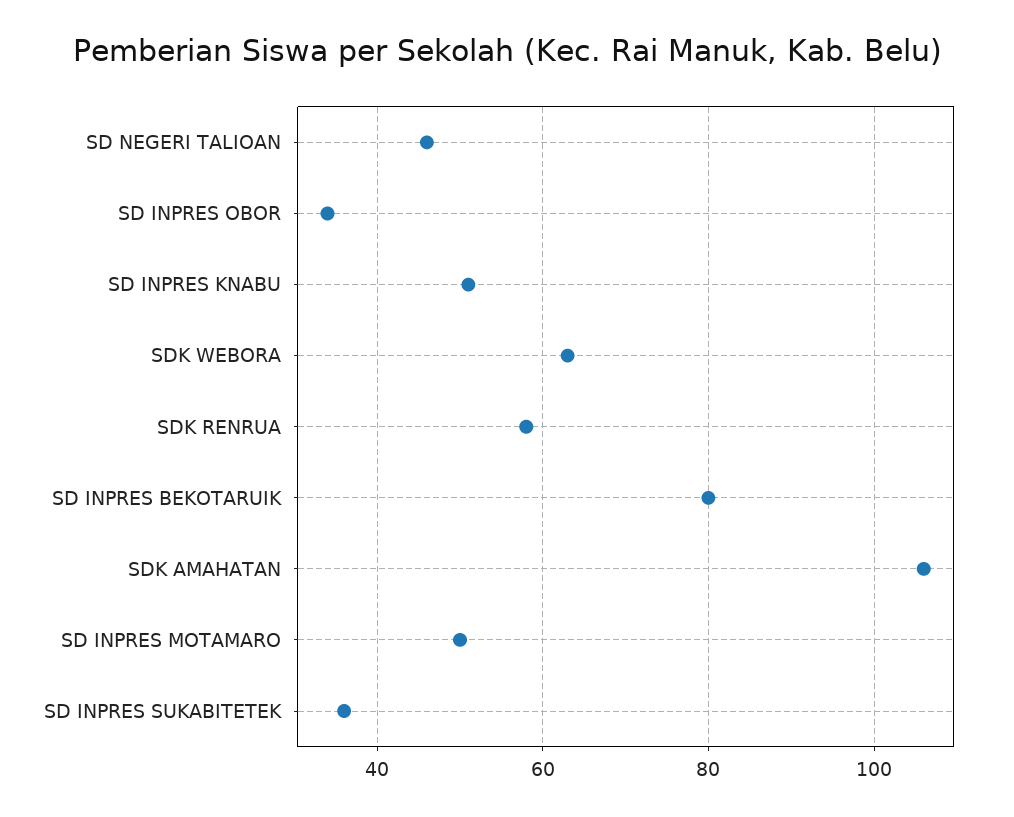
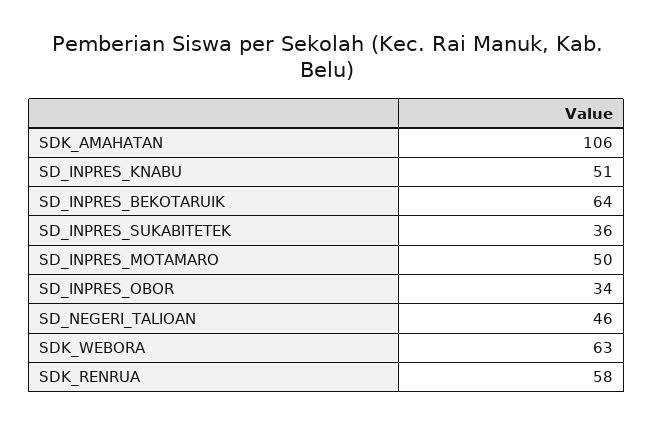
  {
    "SD NEGERI TALIOAN": 46,
    "SD INPRES OBOR": 34,
    "SD INPRES KNABU": 51,
    "SDK WEBORA": 63,
    "SDK RENRUA": 58,
-   "SD INPRES BEKOTARUIK": 80,
+   "SD INPRES BEKOTARUIK": 64,
    "SDK AMAHATAN": 106,
    "SD INPRES MOTAMARO": 50,
    "SD INPRES SUKABITETEK": 36
  }

